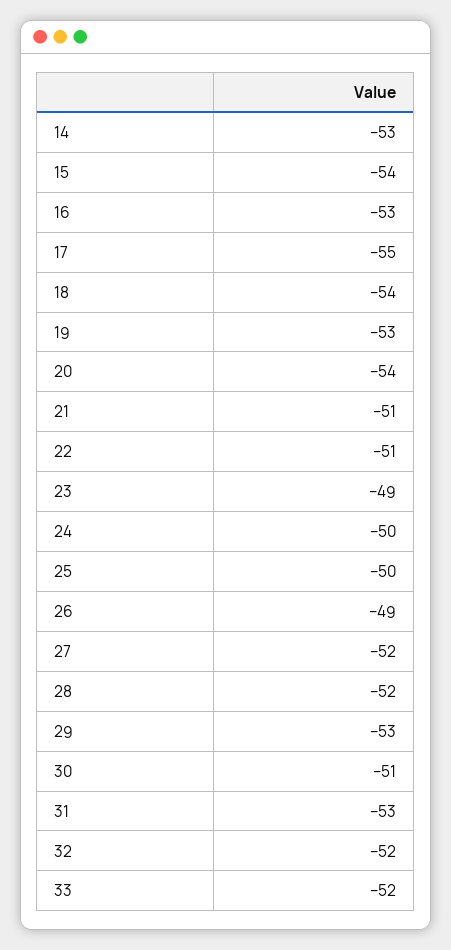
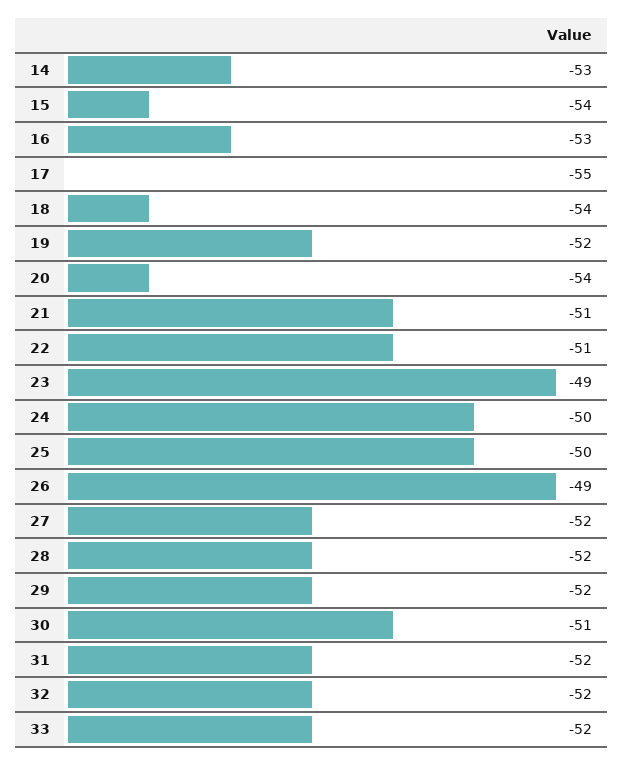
  {
    "14": -53,
    "15": -54,
    "16": -53,
    "17": -55,
    "18": -54,
-   "19": -53,
+   "19": -52,
    "20": -54,
    "21": -51,
    "22": -51,
    "23": -49,
    "24": -50,
    "25": -50,
    "26": -49,
    "27": -52,
    "28": -52,
-   "29": -53,
+   "29": -52,
    "30": -51,
-   "31": -53,
+   "31": -52,
    "32": -52,
    "33": -52
  }

